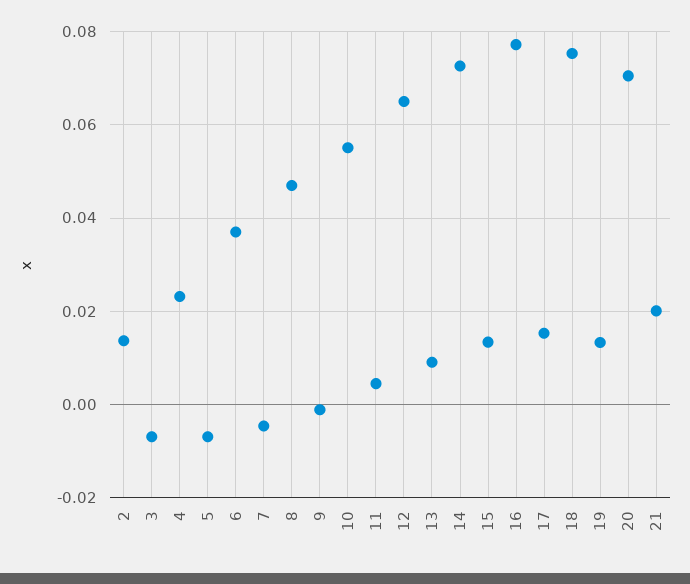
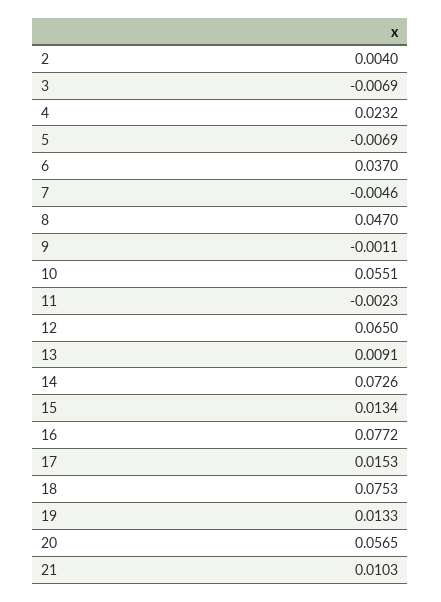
  {
-   "2": 0.014,
+   "2": 0.004,
    "3": -0.0069,
    "4": 0.0232,
    "5": -0.0069,
    "6": 0.037,
    "7": -0.0046,
    "8": 0.047,
    "9": -0.0011,
    "10": 0.0551,
-   "11": 0.004,
+   "11": -0.0023,
    "12": 0.065,
    "13": 0.0091,
    "14": 0.0726,
    "15": 0.0134,
    "16": 0.0772,
    "17": 0.0153,
    "18": 0.0753,
    "19": 0.0133,
-   "20": 0.07,
+   "20": 0.0565,
-   "21": 0.02
+   "21": 0.0103
  }

